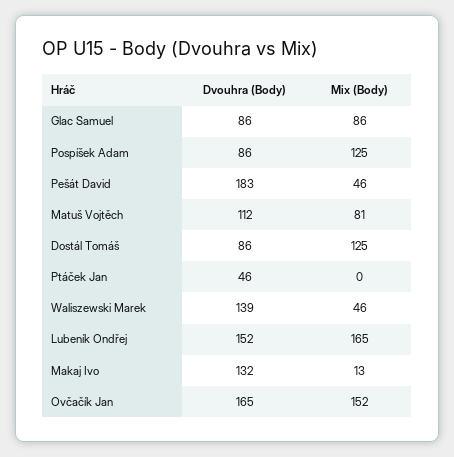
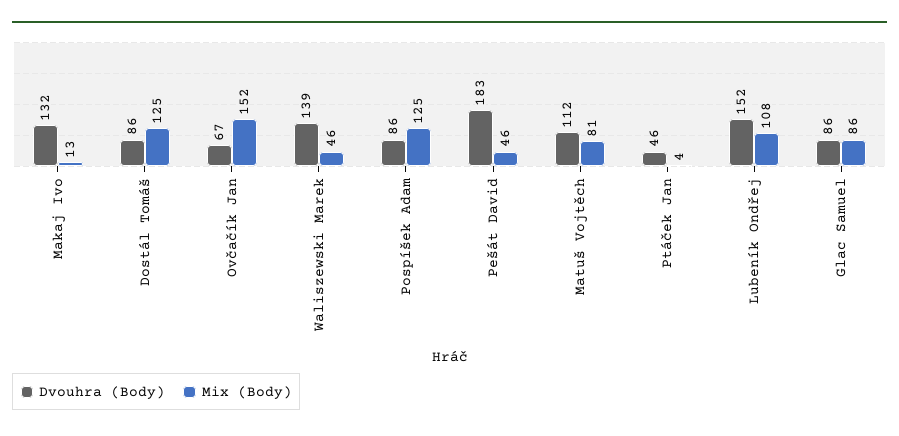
  {
    "Dvouhra (Body)": {
      "Glac Samuel": 86,
      "Pospíšek Adam": 86,
      "Pešát David": 183,
      "Matuš Vojtěch": 112,
      "Dostál Tomáš": 86,
      "Ptáček Jan": 46,
      "Waliszewski Marek": 139,
      "Lubeník Ondřej": 152,
      "Makaj Ivo": 132,
-     "Ovčačík Jan": 165
+     "Ovčačík Jan": 67
    },
    "Mix (Body)": {
      "Glac Samuel": 86,
      "Pospíšek Adam": 125,
      "Pešát David": 46,
      "Matuš Vojtěch": 81,
      "Dostál Tomáš": 125,
-     "Ptáček Jan": 0,
+     "Ptáček Jan": 4,
      "Waliszewski Marek": 46,
-     "Lubeník Ondřej": 165,
+     "Lubeník Ondřej": 108,
      "Makaj Ivo": 13,
      "Ovčačík Jan": 152
    }
  }

